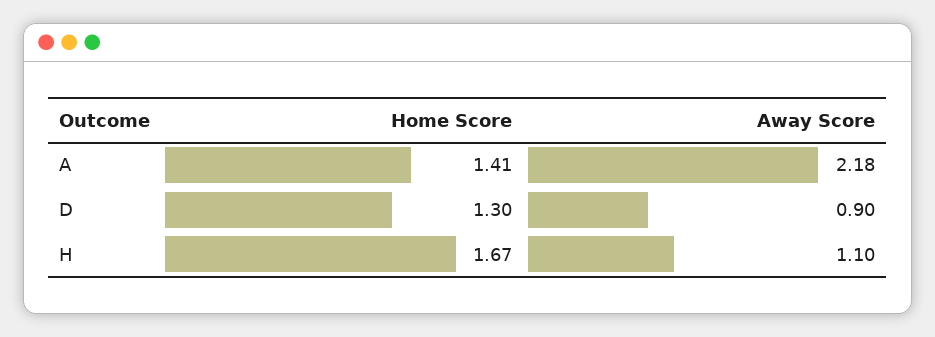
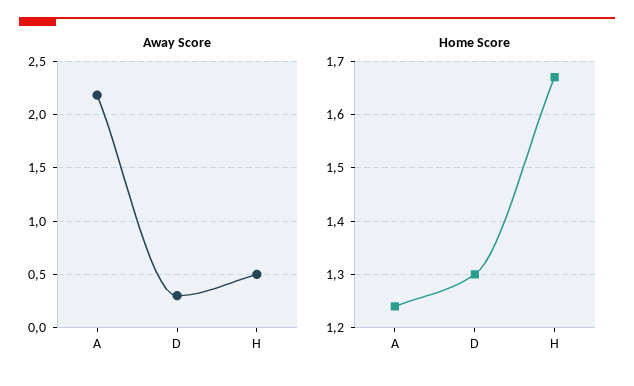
  {
    "Home Score": {
-     "A": 1.41,
+     "A": 1.25,
      "D": 1.3,
      "H": 1.67
    },
    "Away Score": {
      "A": 2.18,
-     "D": 0.9,
+     "D": 0.3,
-     "H": 1.1
+     "H": 0.5
    }
  }

